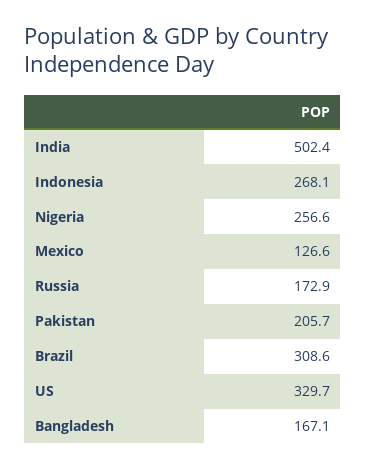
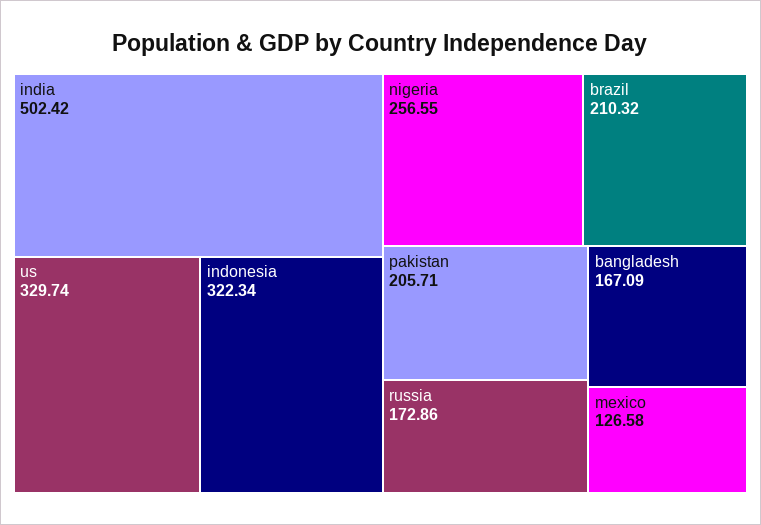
  {
    "India": 502.42,
-   "Indonesia": 268.1,
+   "Indonesia": 322.34,
    "Nigeria": 256.55,
    "Mexico": 126.58,
    "Russia": 172.86,
    "Pakistan": 205.71,
-   "Brazil": 308.6,
+   "Brazil": 210.32,
    "US": 329.74,
    "Bangladesh": 167.09
  }

